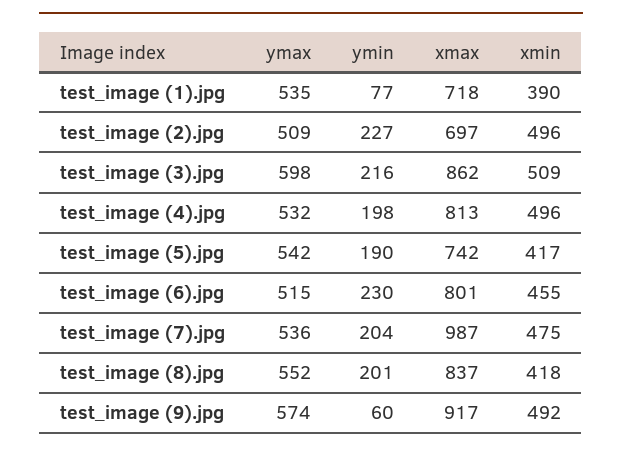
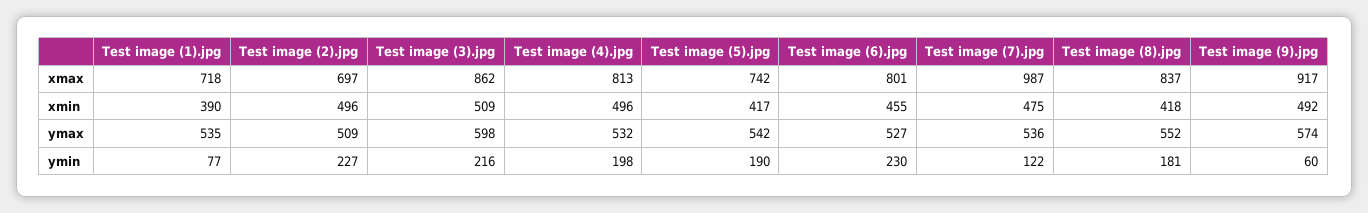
  {
    "ymax": {
      "test_image (1).jpg": 535,
      "test_image (2).jpg": 509,
      "test_image (3).jpg": 598,
      "test_image (4).jpg": 532,
      "test_image (5).jpg": 542,
-     "test_image (6).jpg": 515,
+     "test_image (6).jpg": 527,
      "test_image (7).jpg": 536,
      "test_image (8).jpg": 552,
      "test_image (9).jpg": 574
    },
    "ymin": {
      "test_image (1).jpg": 77,
      "test_image (2).jpg": 227,
      "test_image (3).jpg": 216,
      "test_image (4).jpg": 198,
      "test_image (5).jpg": 190,
      "test_image (6).jpg": 230,
-     "test_image (7).jpg": 204,
+     "test_image (7).jpg": 122,
-     "test_image (8).jpg": 201,
+     "test_image (8).jpg": 181,
      "test_image (9).jpg": 60
    },
    "xmax": {
      "test_image (1).jpg": 718,
      "test_image (2).jpg": 697,
      "test_image (3).jpg": 862,
      "test_image (4).jpg": 813,
      "test_image (5).jpg": 742,
      "test_image (6).jpg": 801,
      "test_image (7).jpg": 987,
      "test_image (8).jpg": 837,
      "test_image (9).jpg": 917
    },
    "xmin": {
      "test_image (1).jpg": 390,
      "test_image (2).jpg": 496,
      "test_image (3).jpg": 509,
      "test_image (4).jpg": 496,
      "test_image (5).jpg": 417,
      "test_image (6).jpg": 455,
      "test_image (7).jpg": 475,
      "test_image (8).jpg": 418,
      "test_image (9).jpg": 492
    }
  }

